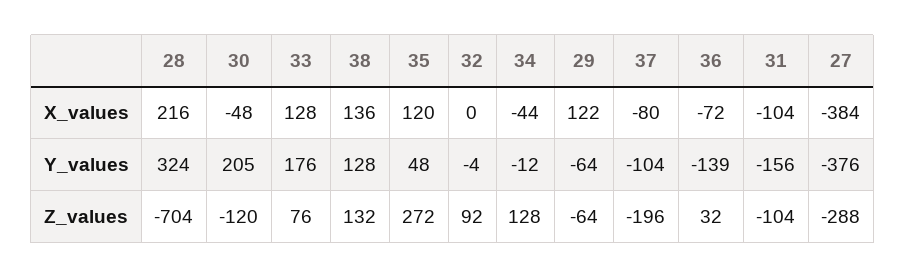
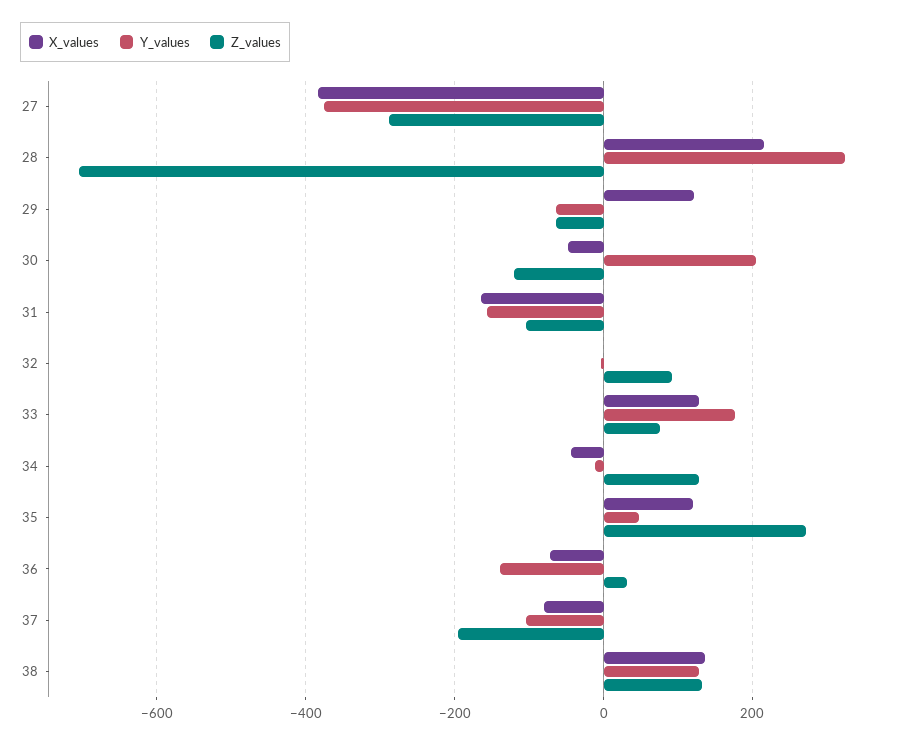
  {
    "X_values": {
      "28": 216,
      "30": -48,
      "33": 128,
      "38": 136,
      "35": 120,
      "32": 0,
      "34": -44,
      "29": 122,
      "37": -80,
      "36": -72,
-     "31": -104,
+     "31": -160,
      "27": -384
    },
    "Y_values": {
      "28": 324,
      "30": 205,
      "33": 176,
      "38": 128,
      "35": 48,
      "32": -4,
      "34": -12,
      "29": -64,
      "37": -104,
      "36": -139,
      "31": -156,
      "27": -376
    },
    "Z_values": {
      "28": -704,
      "30": -120,
      "33": 76,
      "38": 132,
      "35": 272,
      "32": 92,
      "34": 128,
      "29": -64,
      "37": -196,
      "36": 32,
      "31": -104,
      "27": -288
    }
  }

